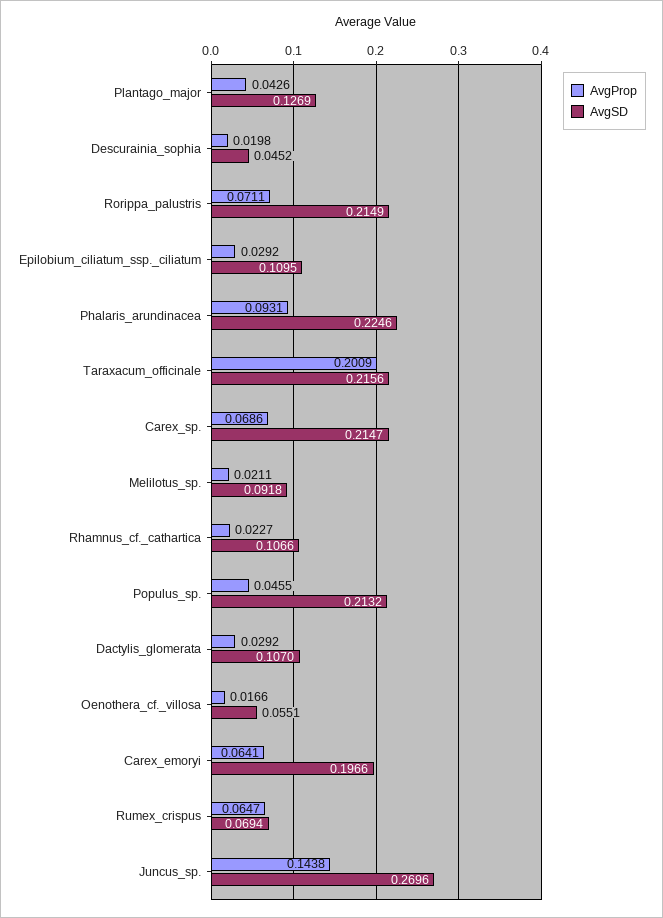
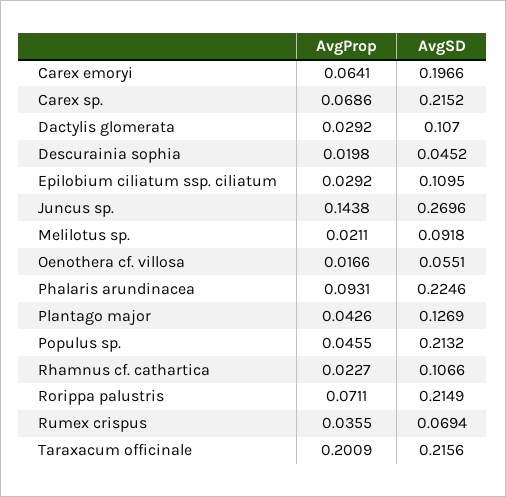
  {
    "AvgProp": {
      "Plantago_major": 0.0426,
      "Descurainia_sophia": 0.0198,
      "Rorippa_palustris": 0.0711,
      "Epilobium_ciliatum_ssp._ciliatum": 0.0292,
      "Phalaris_arundinacea": 0.0931,
      "Taraxacum_officinale": 0.2009,
      "Carex_sp.": 0.0686,
      "Melilotus_sp.": 0.0211,
      "Rhamnus_cf._cathartica": 0.0227,
      "Populus_sp.": 0.0455,
      "Dactylis_glomerata": 0.0292,
      "Oenothera_cf._villosa": 0.0166,
      "Carex_emoryi": 0.0641,
-     "Rumex_crispus": 0.0647,
+     "Rumex_crispus": 0.0355,
      "Juncus_sp.": 0.1438
    },
    "AvgSD": {
      "Plantago_major": 0.1269,
      "Descurainia_sophia": 0.0452,
      "Rorippa_palustris": 0.2149,
      "Epilobium_ciliatum_ssp._ciliatum": 0.1095,
      "Phalaris_arundinacea": 0.2246,
      "Taraxacum_officinale": 0.2156,
-     "Carex_sp.": 0.2147,
+     "Carex_sp.": 0.2152,
      "Melilotus_sp.": 0.0918,
      "Rhamnus_cf._cathartica": 0.1066,
      "Populus_sp.": 0.2132,
      "Dactylis_glomerata": 0.107,
      "Oenothera_cf._villosa": 0.0551,
      "Carex_emoryi": 0.1966,
      "Rumex_crispus": 0.0694,
      "Juncus_sp.": 0.2696
    }
  }

